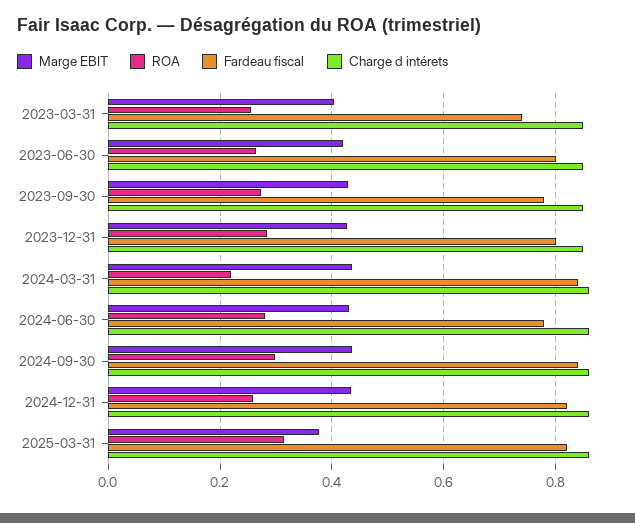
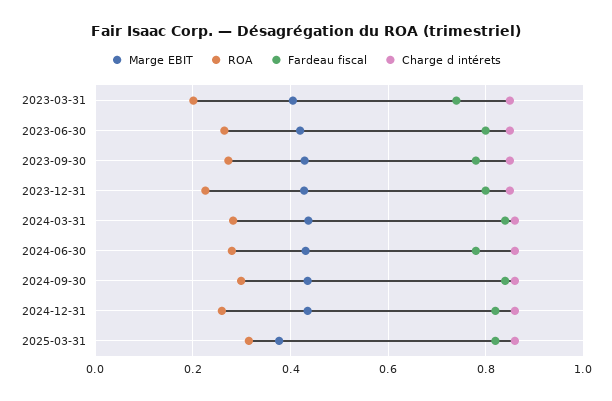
  {
    "Marge EBIT": {
      "2023-03-31": 0.4,
      "2023-06-30": 0.42,
      "2023-09-30": 0.42,
      "2023-12-31": 0.42,
      "2024-03-31": 0.44,
      "2024-06-30": 0.44,
      "2024-09-30": 0.44,
      "2024-12-31": 0.44,
      "2025-03-31": 0.38
    },
    "ROA": {
-     "2023-03-31": 0.26,
+     "2023-03-31": 0.2,
      "2023-06-30": 0.26,
      "2023-09-30": 0.28,
-     "2023-12-31": 0.28,
+     "2023-12-31": 0.22,
-     "2024-03-31": 0.22,
+     "2024-03-31": 0.28,
      "2024-06-30": 0.28,
      "2024-09-30": 0.3,
      "2024-12-31": 0.26,
      "2025-03-31": 0.32
    },
    "Fardeau fiscal": {
      "2023-03-31": 0.74,
      "2023-06-30": 0.8,
      "2023-09-30": 0.78,
      "2023-12-31": 0.8,
      "2024-03-31": 0.84,
      "2024-06-30": 0.78,
      "2024-09-30": 0.84,
      "2024-12-31": 0.82,
      "2025-03-31": 0.82
    },
    "Charge d intérets": {
      "2023-03-31": 0.86,
      "2023-06-30": 0.86,
      "2023-09-30": 0.86,
      "2023-12-31": 0.86,
      "2024-03-31": 0.86,
      "2024-06-30": 0.86,
      "2024-09-30": 0.86,
      "2024-12-31": 0.86,
      "2025-03-31": 0.86
    }
  }

